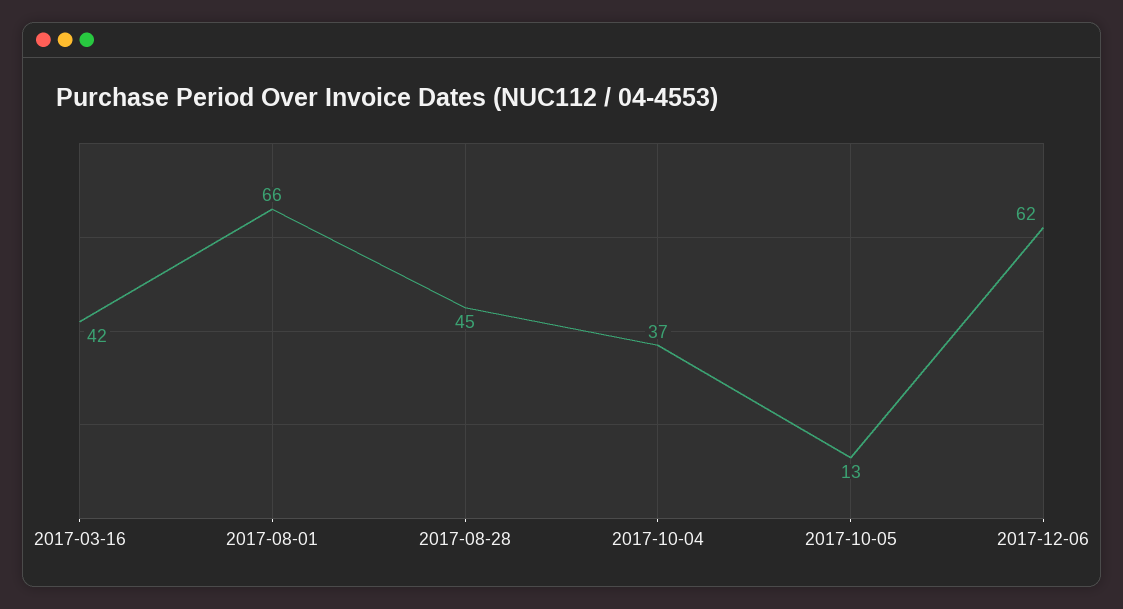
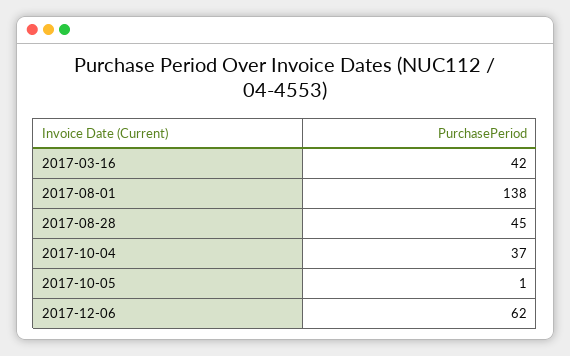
  {
    "2017-03-16": 42,
-   "2017-08-01": 66,
+   "2017-08-01": 138,
    "2017-08-28": 45,
    "2017-10-04": 37,
-   "2017-10-05": 13,
+   "2017-10-05": 1,
    "2017-12-06": 62
  }

